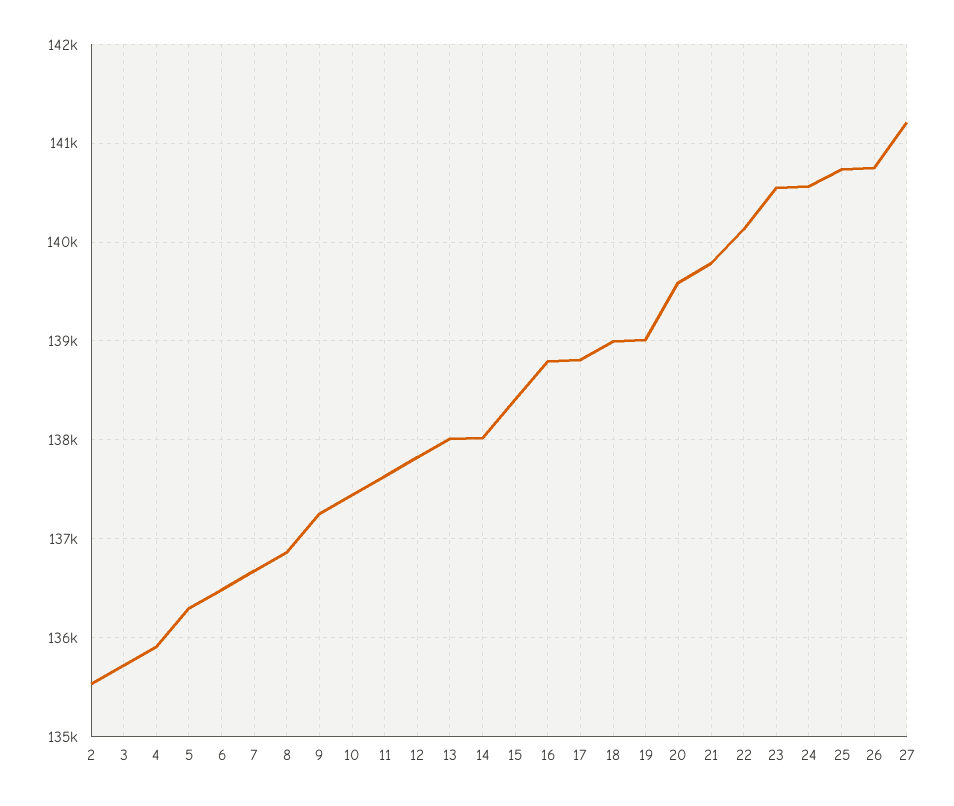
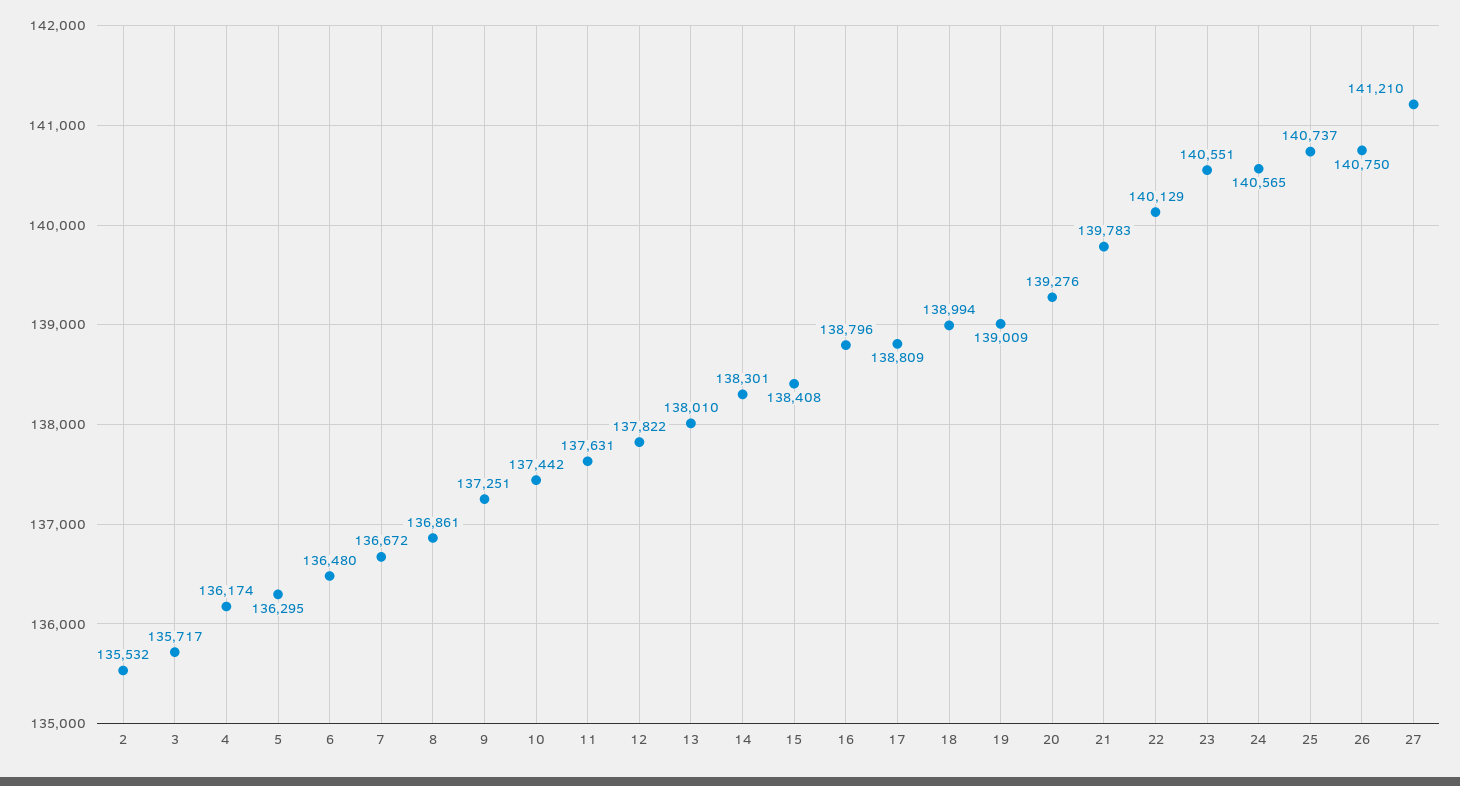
  {
    "2": 135532,
    "3": 135717,
-   "4": 135900,
+   "4": 136174,
    "5": 136295,
    "6": 136480,
    "7": 136672,
    "8": 136861,
    "9": 137251,
    "10": 137442,
    "11": 137631,
    "12": 137822,
    "13": 138010,
-   "14": 138000,
+   "14": 138301,
    "15": 138408,
    "16": 138796,
    "17": 138809,
    "18": 138994,
    "19": 139009,
-   "20": 139600,
+   "20": 139276,
    "21": 139783,
    "22": 140129,
    "23": 140551,
    "24": 140565,
    "25": 140737,
    "26": 140750,
    "27": 141210
  }

